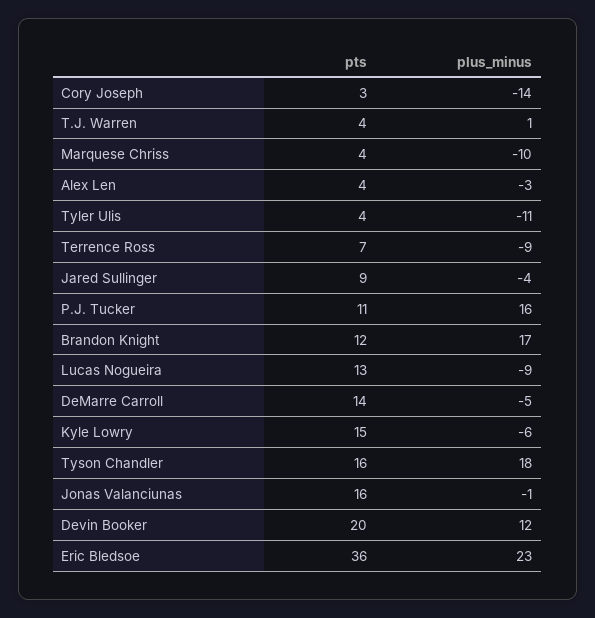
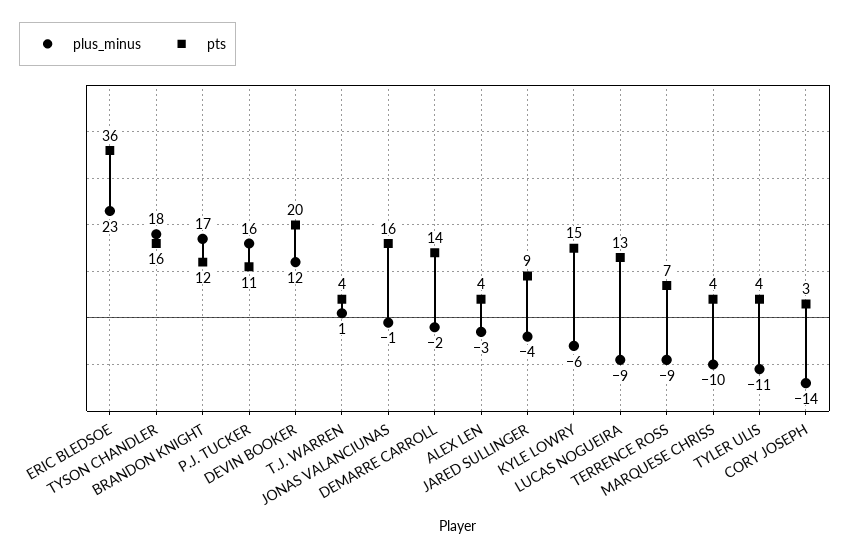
  {
    "pts": {
      "Cory Joseph": 3,
      "T.J. Warren": 4,
      "Marquese Chriss": 4,
      "Alex Len": 4,
      "Tyler Ulis": 4,
      "Terrence Ross": 7,
      "Jared Sullinger": 9,
      "P.J. Tucker": 11,
      "Brandon Knight": 12,
      "Lucas Nogueira": 13,
      "DeMarre Carroll": 14,
      "Kyle Lowry": 15,
      "Tyson Chandler": 16,
      "Jonas Valanciunas": 16,
      "Devin Booker": 20,
      "Eric Bledsoe": 36
    },
    "plus_minus": {
      "Cory Joseph": -14,
      "T.J. Warren": 1,
      "Marquese Chriss": -10,
      "Alex Len": -3,
      "Tyler Ulis": -11,
      "Terrence Ross": -9,
      "Jared Sullinger": -4,
      "P.J. Tucker": 16,
      "Brandon Knight": 17,
      "Lucas Nogueira": -9,
-     "DeMarre Carroll": -5,
+     "DeMarre Carroll": -2,
      "Kyle Lowry": -6,
      "Tyson Chandler": 18,
      "Jonas Valanciunas": -1,
      "Devin Booker": 12,
      "Eric Bledsoe": 23
    }
  }

